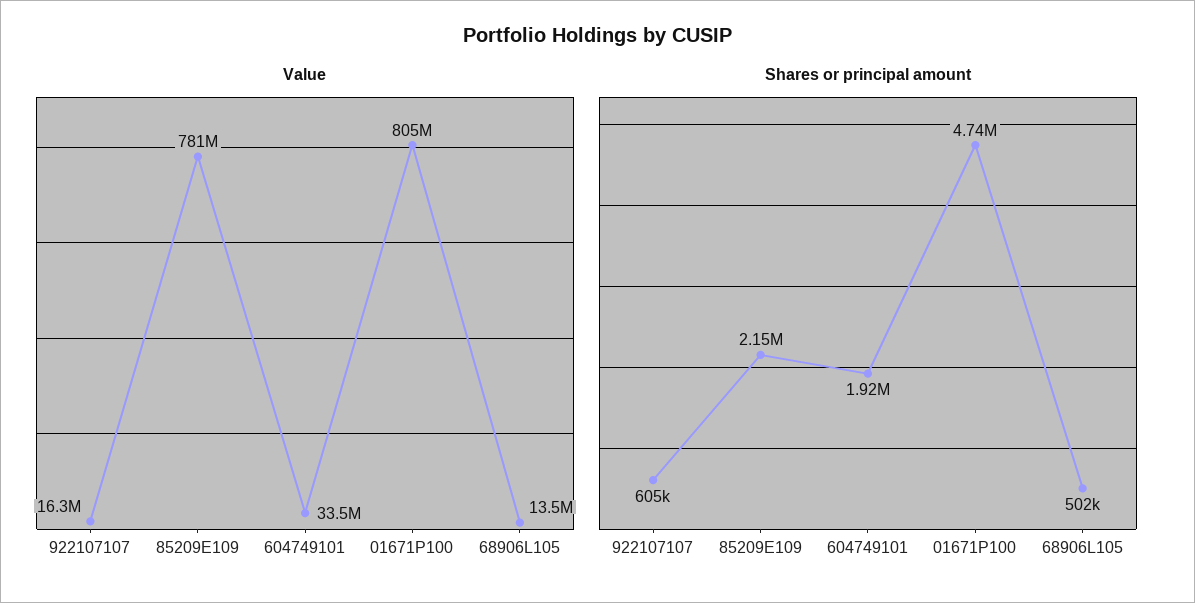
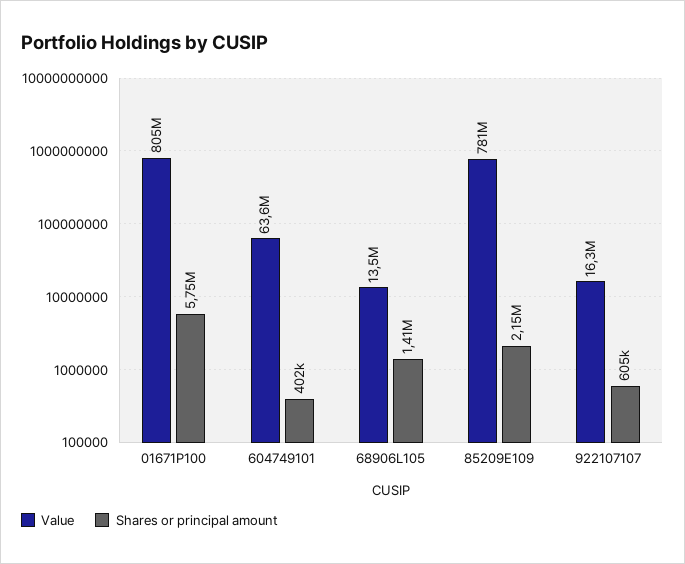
  {
    "Value": {
      "922107107": 16300000,
      "85209E109": 781000000,
-     "604749101": 33500000,
+     "604749101": 63600000,
      "01671P100": 805000000,
      "68906L105": 13500000
    },
    "Shares or principal amount": {
      "922107107": 605000,
      "85209E109": 2150000,
-     "604749101": 1920000,
+     "604749101": 402000,
-     "01671P100": 4740000,
+     "01671P100": 5750000,
-     "68906L105": 502000
+     "68906L105": 1410000
    }
  }

